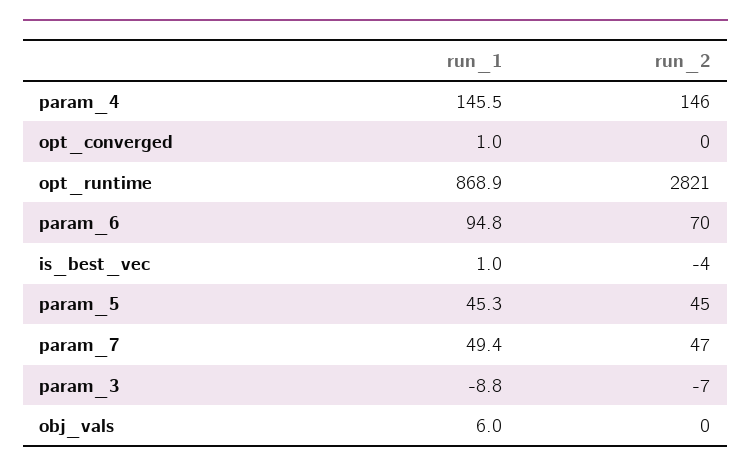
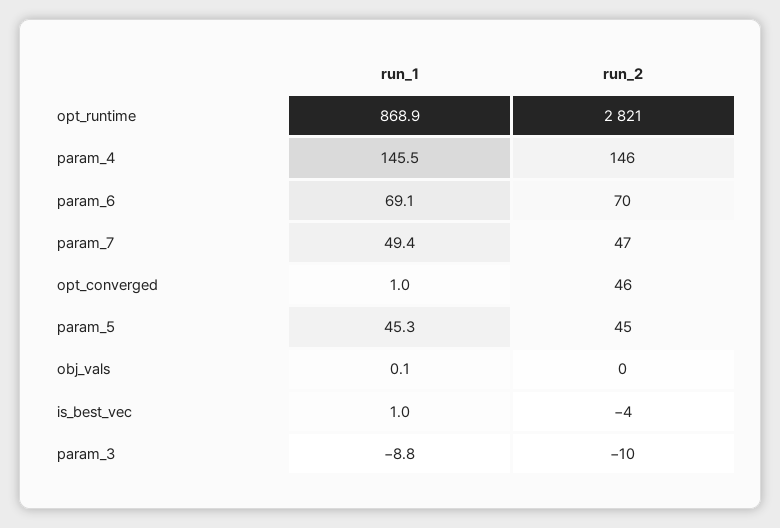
  {
    "run_1": {
      "param_4": 145.5,
      "opt_converged": 1,
      "opt_runtime": 868.9,
-     "param_6": 94.8,
+     "param_6": 69.1,
      "is_best_vec": 1,
      "param_5": 45.3,
      "param_7": 49.4,
      "param_3": -8.8,
-     "obj_vals": 6
+     "obj_vals": 0.1
    },
    "run_2": {
      "param_4": 146,
-     "opt_converged": 0,
+     "opt_converged": 46,
      "opt_runtime": 2821,
      "param_6": 70,
      "is_best_vec": -4,
      "param_5": 45,
      "param_7": 47,
-     "param_3": -7,
+     "param_3": -10,
      "obj_vals": 0
    }
  }

